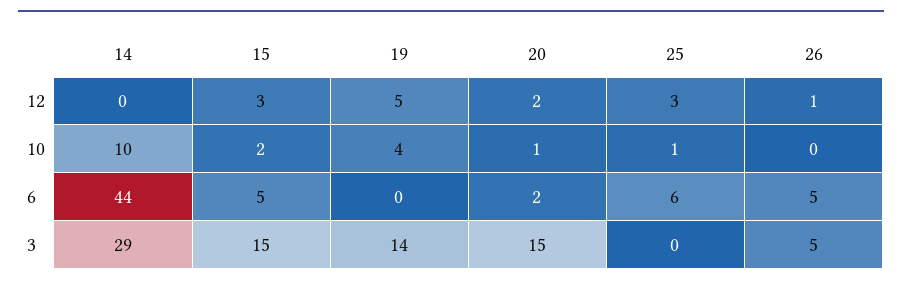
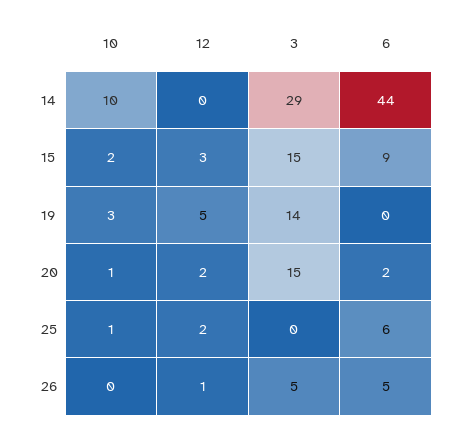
  {
    "14": {
      "12": 0,
      "10": 10,
      "6": 44,
      "3": 29
    },
    "15": {
      "12": 3,
      "10": 2,
-     "6": 5,
+     "6": 9,
      "3": 15
    },
    "19": {
      "12": 5,
-     "10": 4,
+     "10": 3,
      "6": 0,
      "3": 14
    },
    "20": {
      "12": 2,
      "10": 1,
      "6": 2,
      "3": 15
    },
    "25": {
-     "12": 3,
+     "12": 2,
      "10": 1,
      "6": 6,
      "3": 0
    },
    "26": {
      "12": 1,
      "10": 0,
      "6": 5,
      "3": 5
    }
  }

